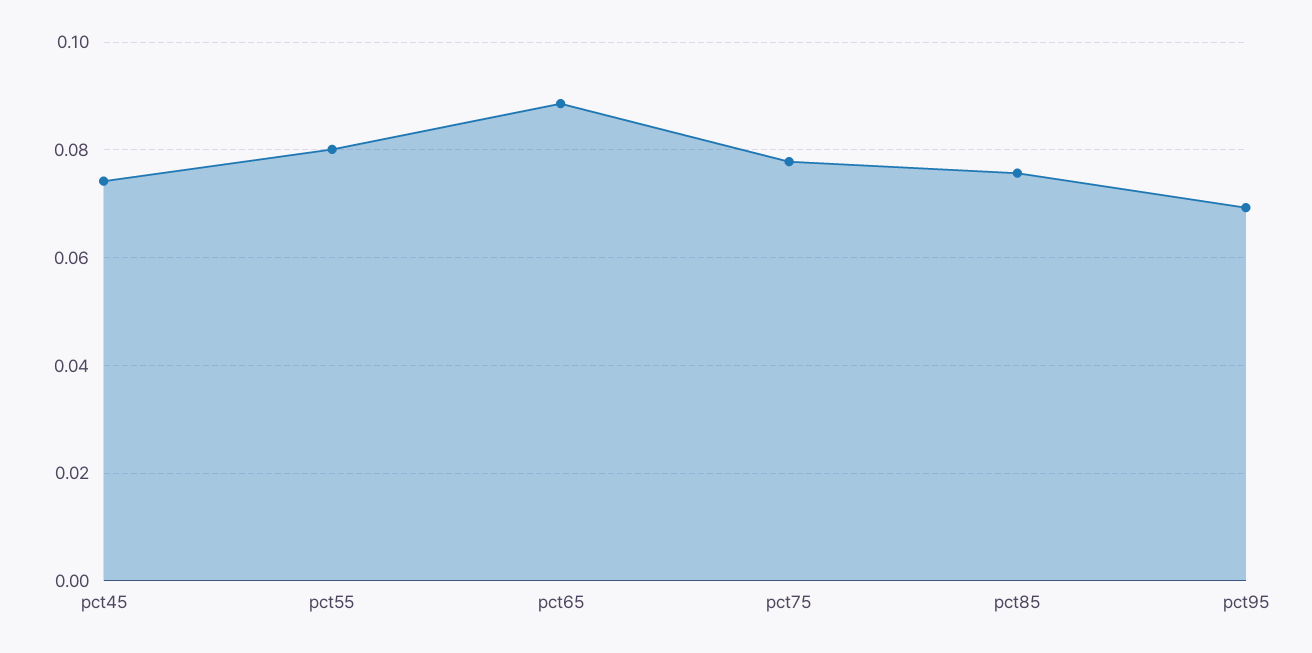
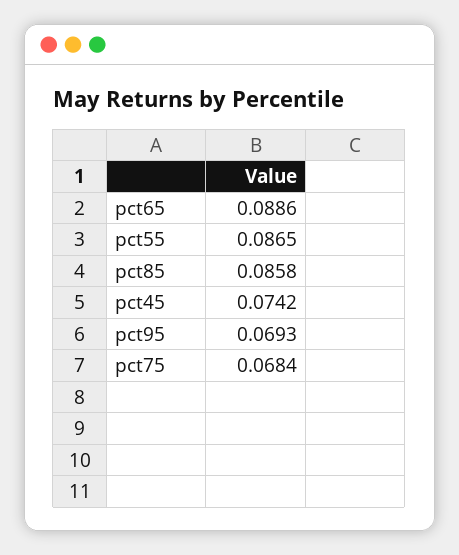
  {
    "pct45": 0.0742,
-   "pct55": 0.08,
+   "pct55": 0.0865,
    "pct65": 0.0886,
-   "pct75": 0.078,
+   "pct75": 0.0684,
-   "pct85": 0.076,
+   "pct85": 0.0858,
    "pct95": 0.0693
  }

